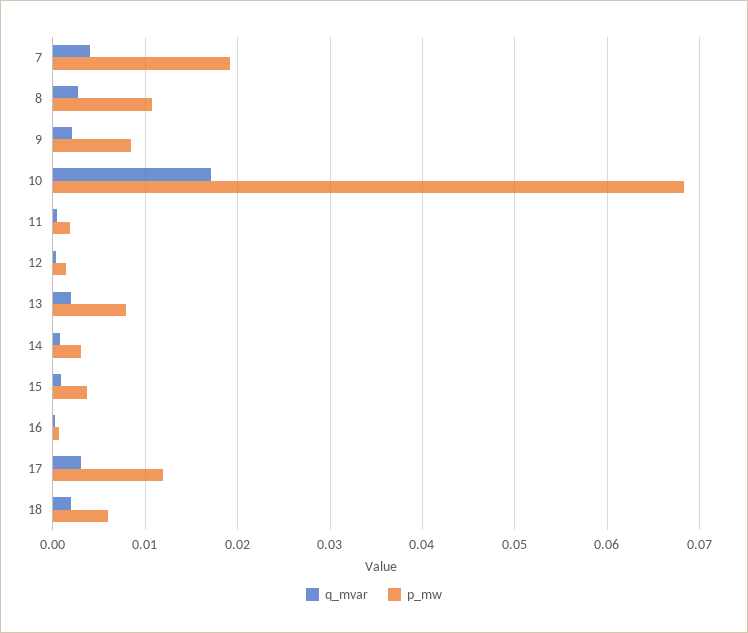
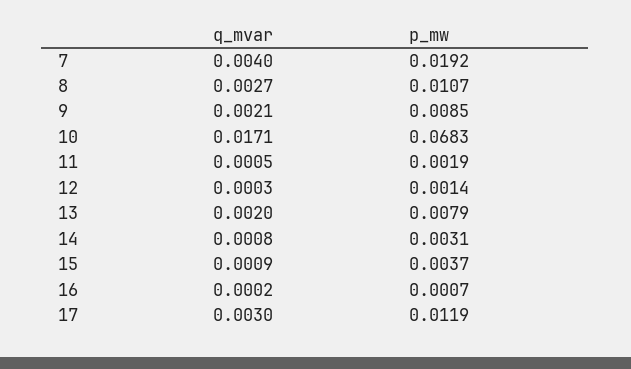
  {
    "q_mvar": {
      "7": 0.004,
      "8": 0.0027,
      "9": 0.0021,
      "10": 0.0171,
      "11": 0.0005,
      "12": 0.0003,
      "13": 0.002,
      "14": 0.0008,
      "15": 0.0009,
      "16": 0.0002,
-     "17": 0.003,
+     "17": 0.003
-     "18": 0.002
    },
    "p_mw": {
      "7": 0.0192,
      "8": 0.0107,
      "9": 0.0085,
      "10": 0.0683,
      "11": 0.0019,
      "12": 0.0014,
      "13": 0.0079,
      "14": 0.0031,
      "15": 0.0037,
      "16": 0.0007,
-     "17": 0.0119,
+     "17": 0.0119
-     "18": 0.006
    }
  }

